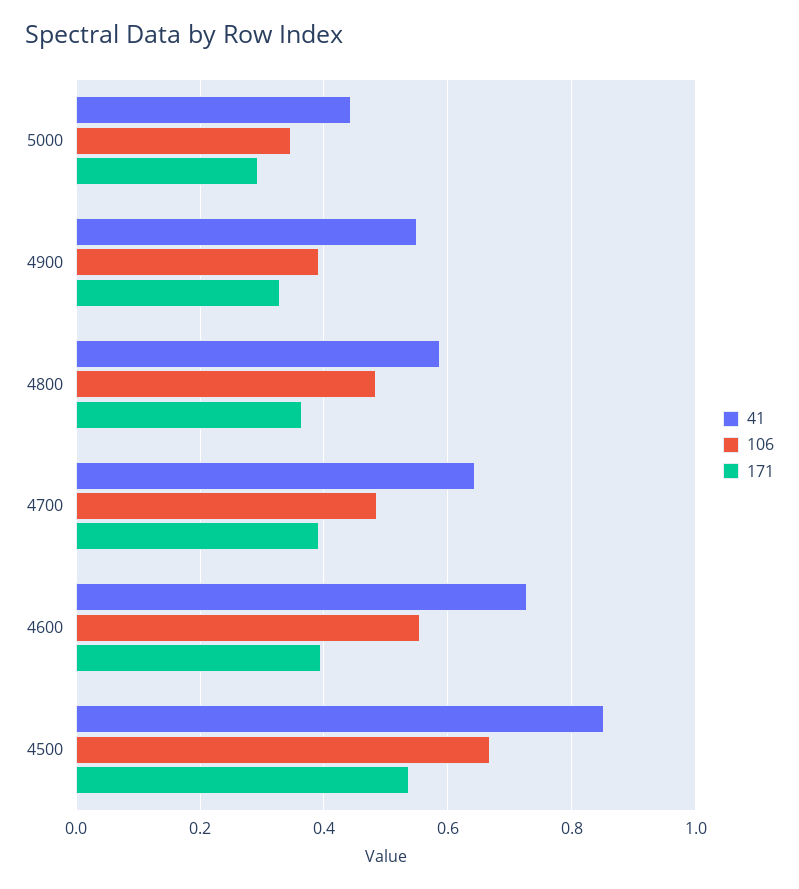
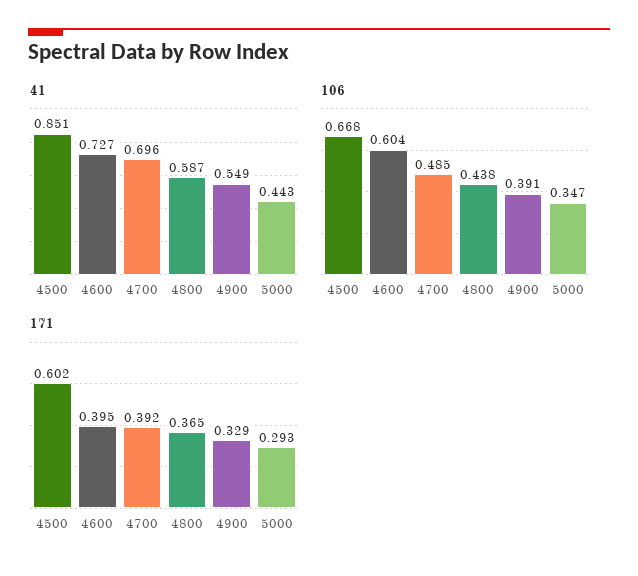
  {
    "41": {
      "5000": 0.443,
      "4900": 0.549,
      "4800": 0.587,
-     "4700": 0.64,
+     "4700": 0.696,
      "4600": 0.727,
      "4500": 0.851
    },
    "106": {
      "5000": 0.347,
      "4900": 0.391,
-     "4800": 0.48,
+     "4800": 0.438,
      "4700": 0.485,
-     "4600": 0.56,
+     "4600": 0.604,
      "4500": 0.668
    },
    "171": {
      "5000": 0.293,
      "4900": 0.329,
      "4800": 0.365,
      "4700": 0.392,
      "4600": 0.395,
-     "4500": 0.54
+     "4500": 0.602
    }
  }

